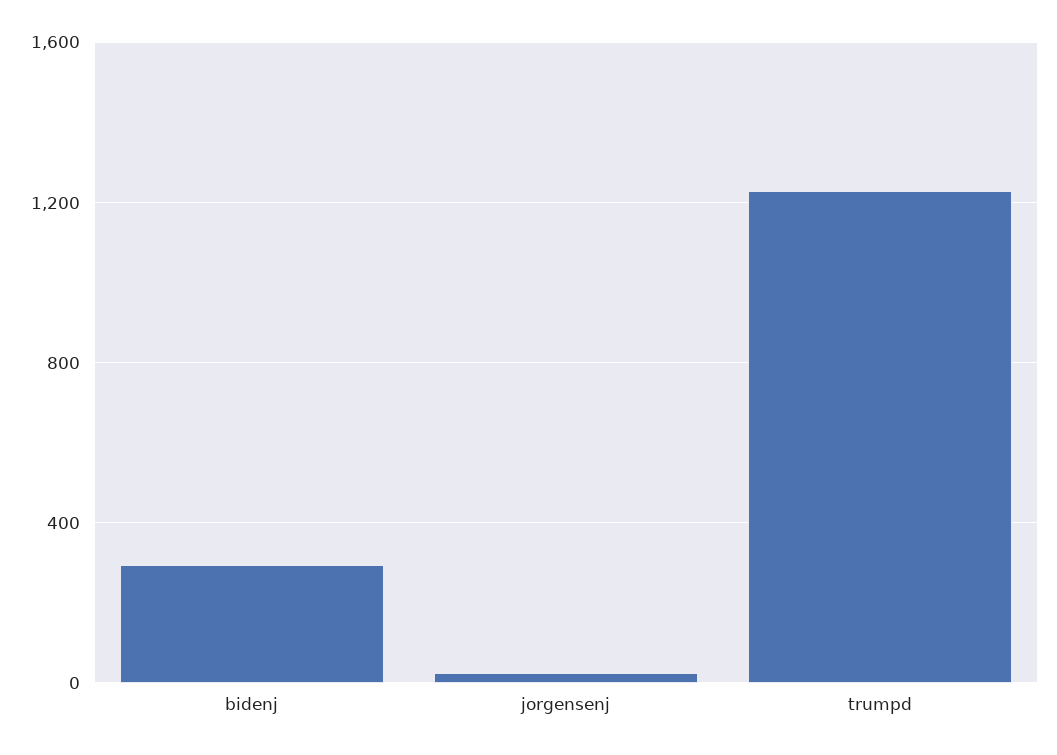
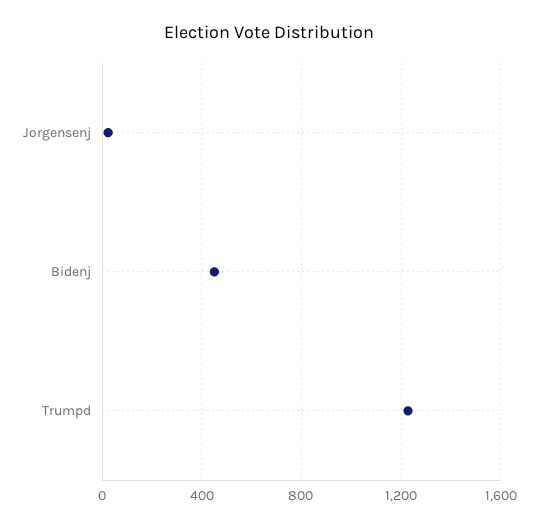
  {
-   "bidenj": 300,
+   "bidenj": 450,
    "jorgensenj": 0,
    "trumpd": 1250
  }

